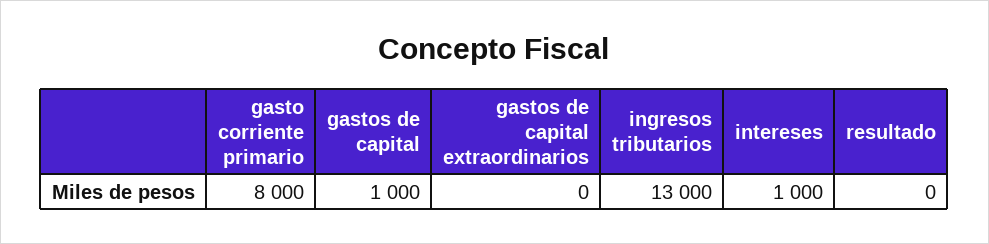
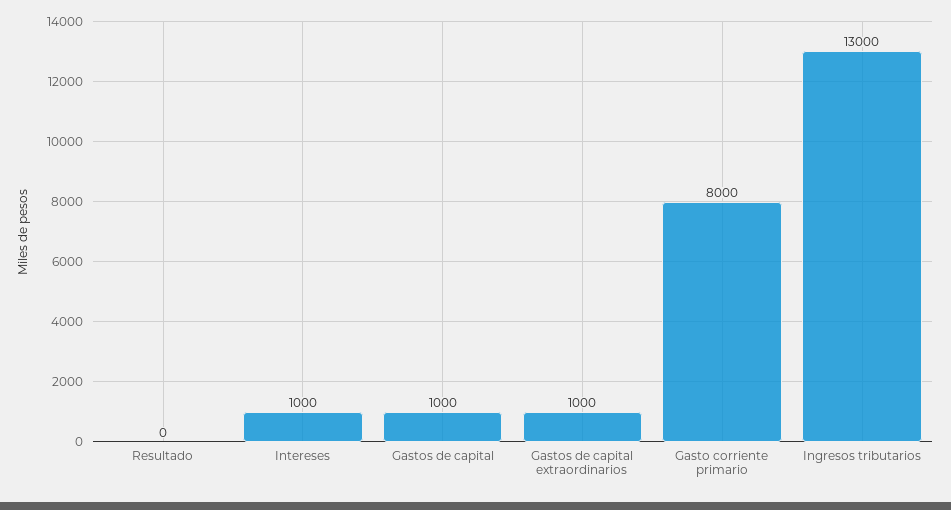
  {
    "gasto corriente primario": 8000,
    "gastos de capital": 1000,
-   "gastos de capital extraordinarios": 0,
+   "gastos de capital extraordinarios": 1000,
    "ingresos tributarios": 13000,
    "intereses": 1000,
    "resultado": 0
  }

